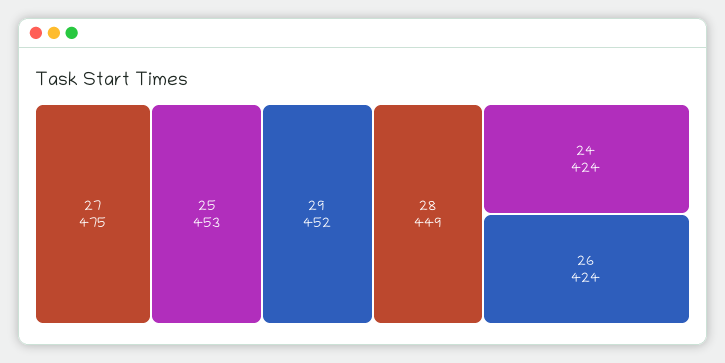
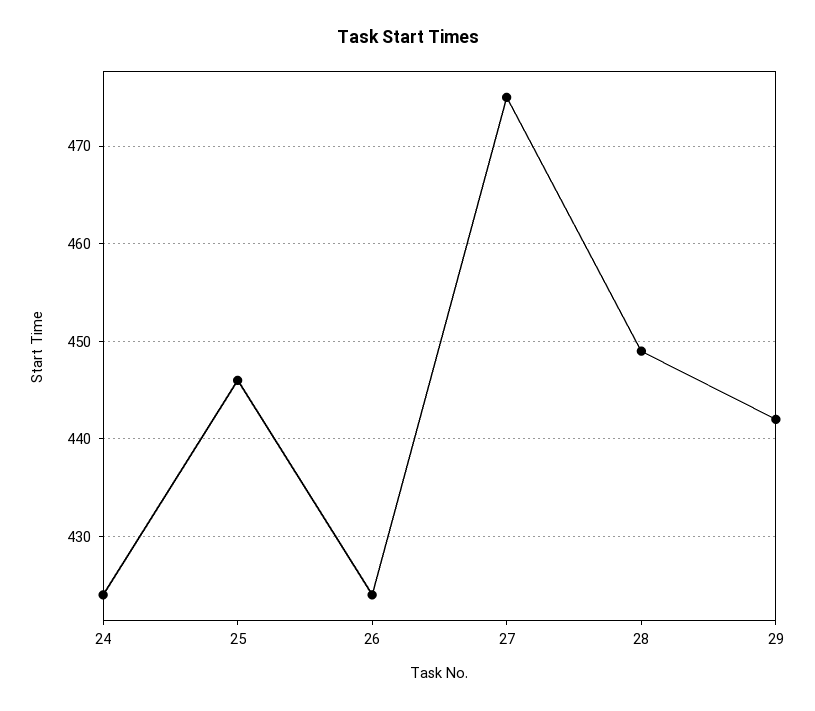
  {
    "27": 475,
-   "25": 453,
+   "25": 446,
-   "29": 452,
+   "29": 442,
    "28": 449,
    "24": 424,
    "26": 424
  }

